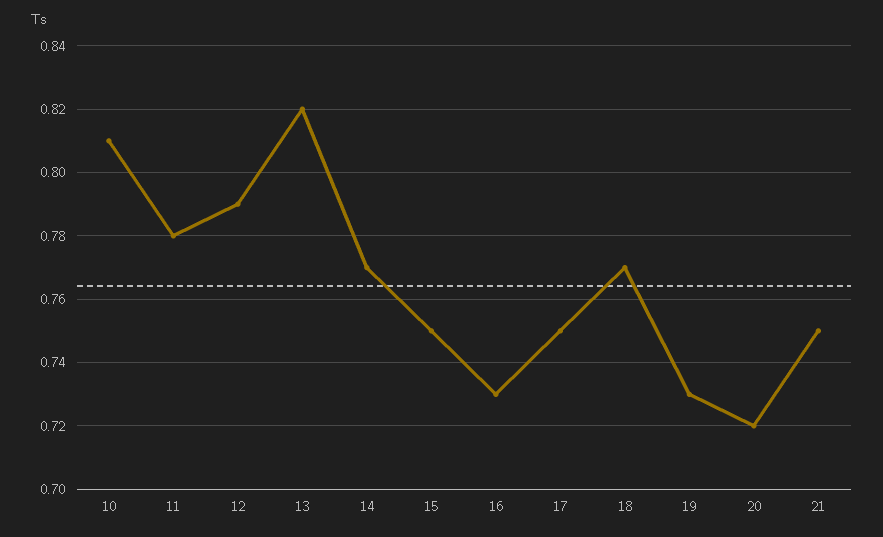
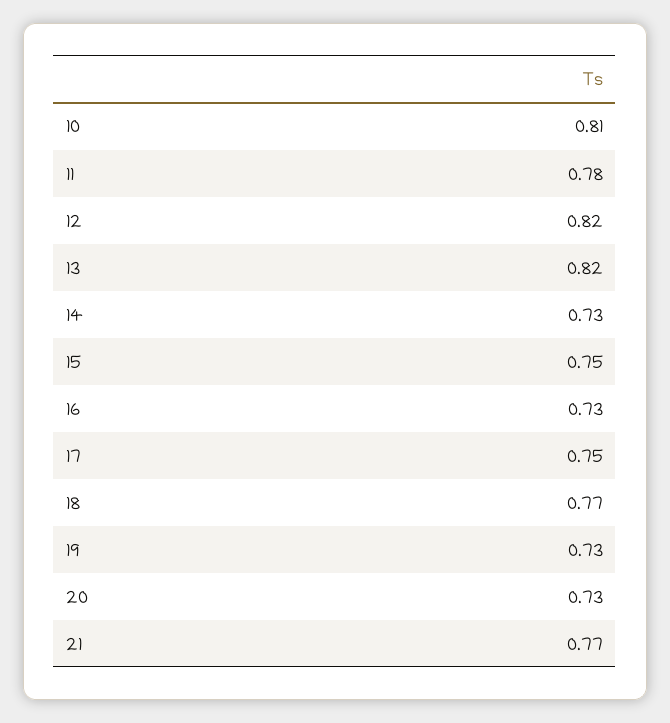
  {
    "10": 0.81,
    "11": 0.78,
-   "12": 0.79,
+   "12": 0.82,
    "13": 0.82,
-   "14": 0.77,
+   "14": 0.73,
    "15": 0.75,
    "16": 0.73,
    "17": 0.75,
    "18": 0.77,
    "19": 0.73,
-   "20": 0.72,
+   "20": 0.73,
-   "21": 0.75
+   "21": 0.77
  }

